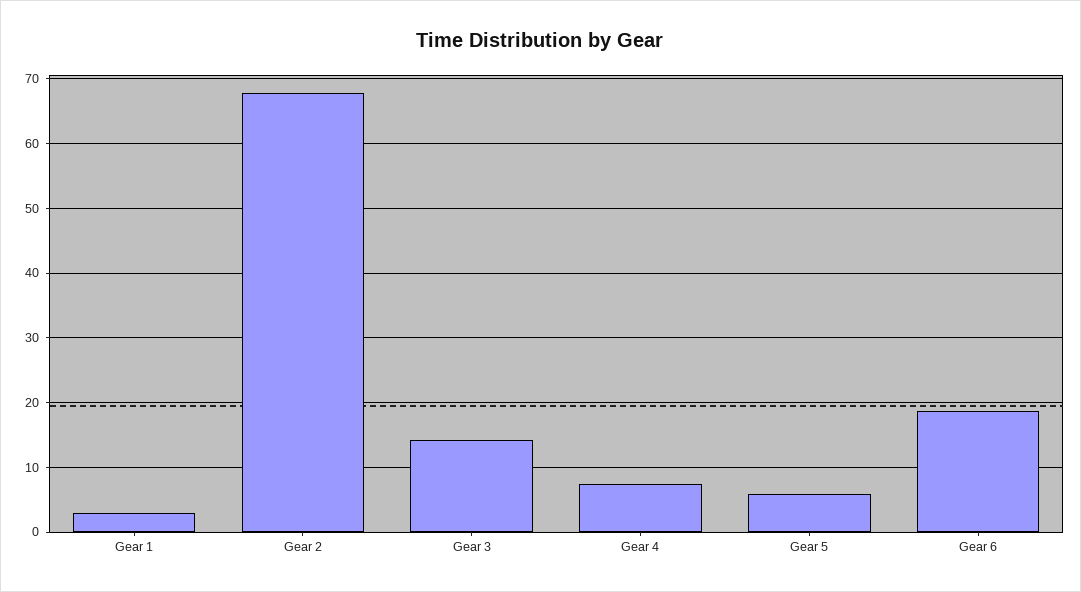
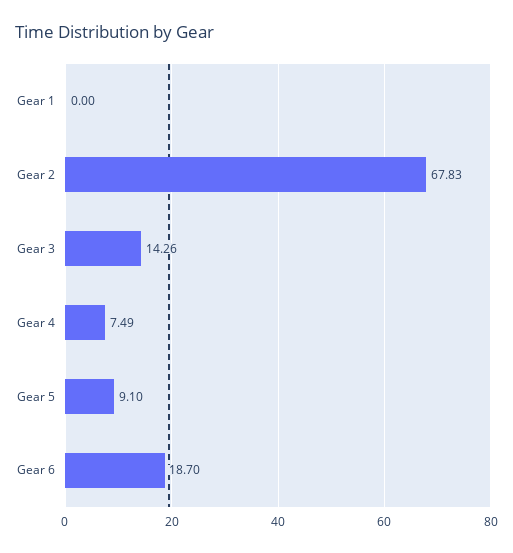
  {
-   "Gear 1": 3,
+   "Gear 1": 0,
    "Gear 2": 67.83,
    "Gear 3": 14.26,
    "Gear 4": 7.49,
-   "Gear 5": 6,
+   "Gear 5": 9.1,
    "Gear 6": 18.7
  }

